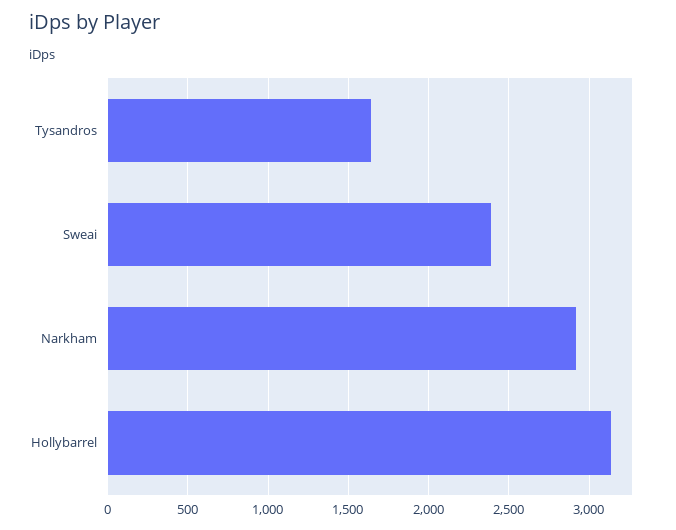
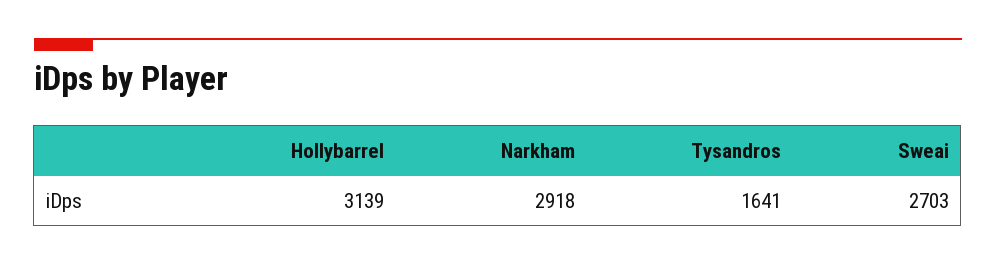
  {
    "Tysandros": 1641,
-   "Sweai": 2400,
+   "Sweai": 2703,
    "Narkham": 2918,
    "Hollybarrel": 3139
  }

